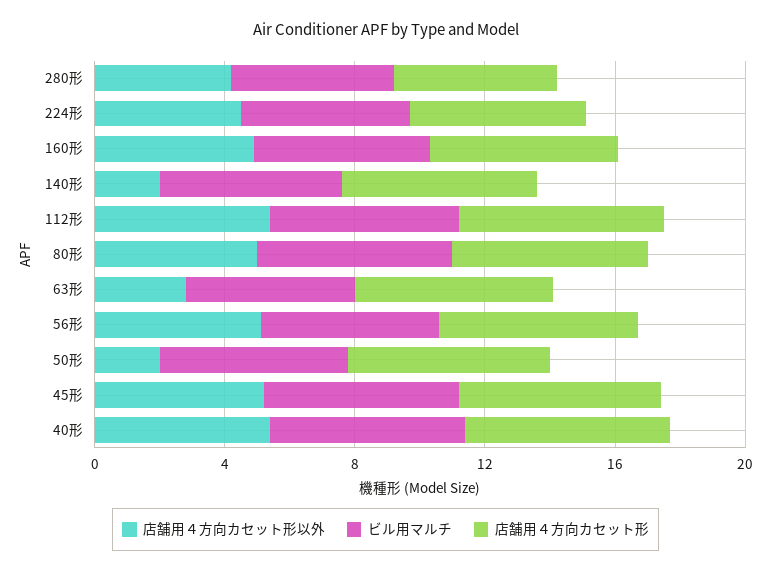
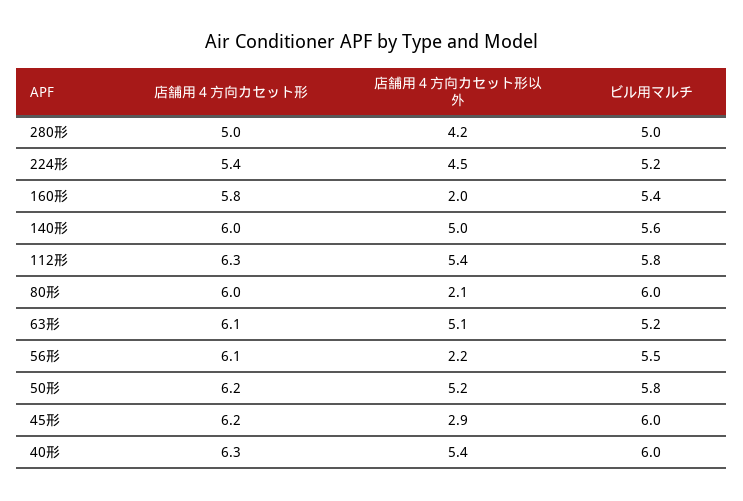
  {
    "店舗用４方向カセット形以外": {
      "280形": 4.2,
      "224形": 4.5,
-     "160形": 5,
+     "160形": 2,
-     "140形": 2,
+     "140形": 5,
      "112形": 5.4,
-     "80形": 5,
+     "80形": 2.1,
-     "63形": 3,
+     "63形": 5.1,
-     "56形": 5,
+     "56形": 2.2,
-     "50形": 2,
+     "50形": 5.2,
-     "45形": 5,
+     "45形": 2.9,
      "40形": 5.4
    },
    "ビル用マルチ": {
      "280形": 5,
      "224形": 5.2,
      "160形": 5.4,
      "140形": 5.6,
      "112形": 5.8,
      "80形": 6,
      "63形": 5.2,
      "56形": 5.5,
      "50形": 5.8,
      "45形": 6,
      "40形": 6
    },
    "店舗用４方向カセット形": {
      "280形": 5,
      "224形": 5.4,
      "160形": 5.8,
      "140形": 6,
      "112形": 6.3,
      "80形": 6,
      "63形": 6.1,
      "56形": 6.1,
      "50形": 6.2,
      "45形": 6.2,
      "40形": 6.3
    }
  }

